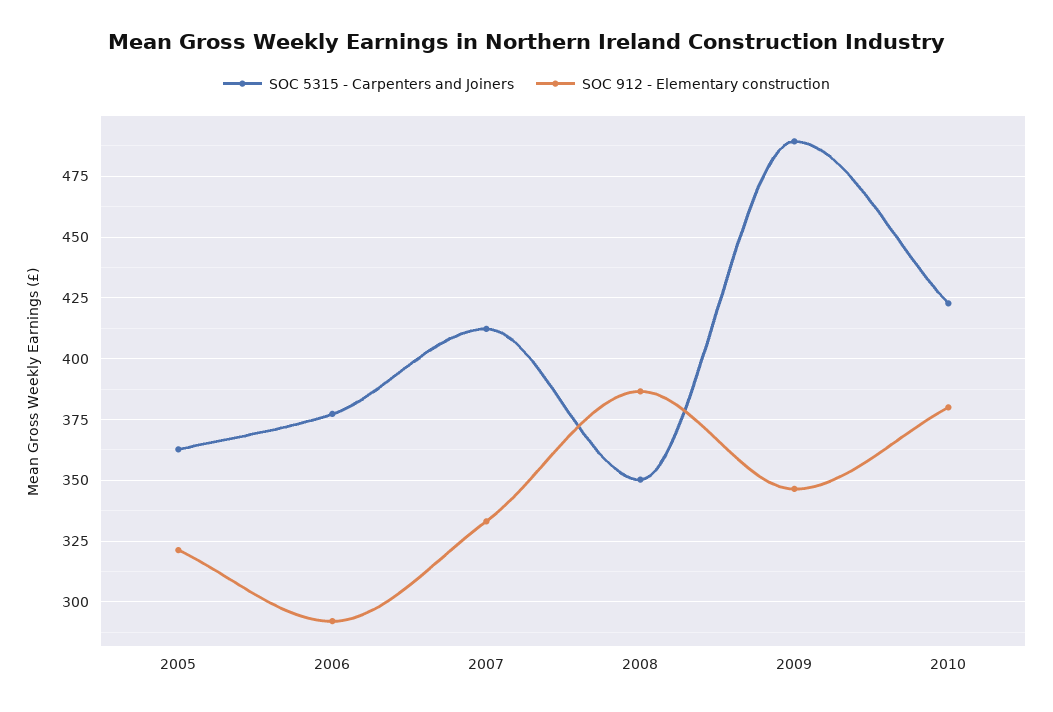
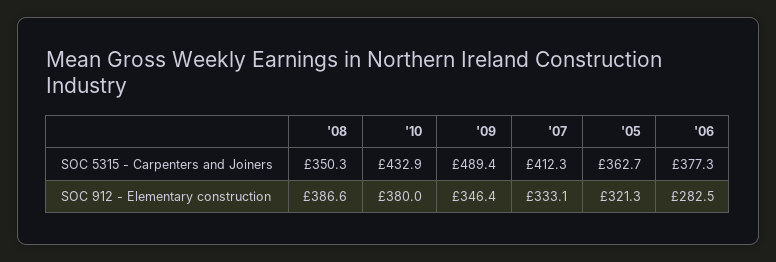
  {
    "SOC 5315 - Carpenters and Joiners": {
      "2005": 362.7,
      "2006": 377.3,
      "2007": 412.3,
      "2008": 350.3,
      "2009": 489.4,
-     "2010": 422.5
+     "2010": 432.9
    },
    "SOC 912 - Elementary construction": {
      "2005": 321.3,
-     "2006": 292.5,
+     "2006": 282.5,
      "2007": 333.1,
      "2008": 386.6,
      "2009": 346.4,
      "2010": 380
    }
  }

